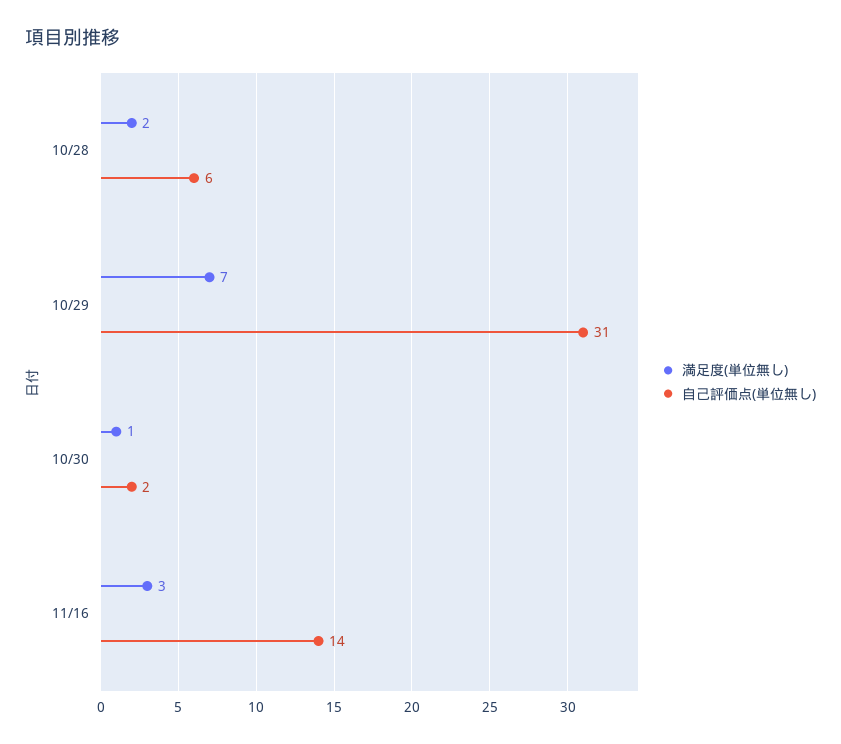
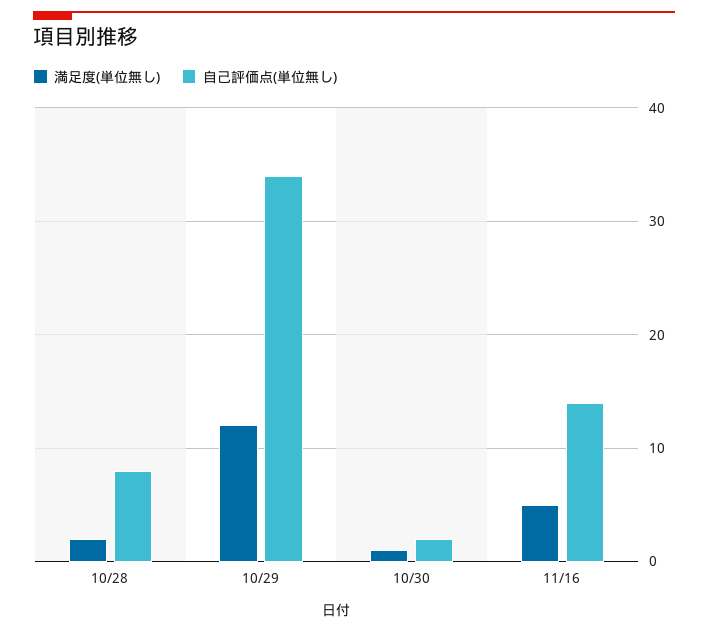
  {
    "満足度(単位無し)": {
      "10/28": 2,
-     "10/29": 7,
+     "10/29": 12,
      "10/30": 1,
-     "11/16": 3
+     "11/16": 5
    },
    "自己評価点(単位無し)": {
-     "10/28": 6,
+     "10/28": 8,
-     "10/29": 31,
+     "10/29": 34,
      "10/30": 2,
      "11/16": 14
    }
  }

